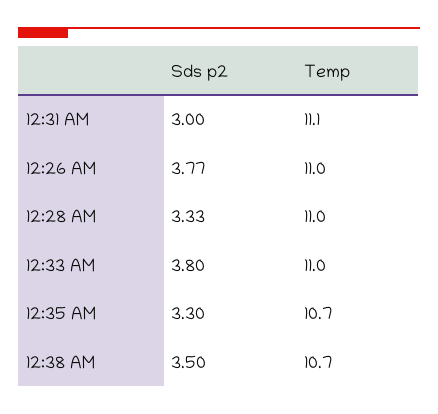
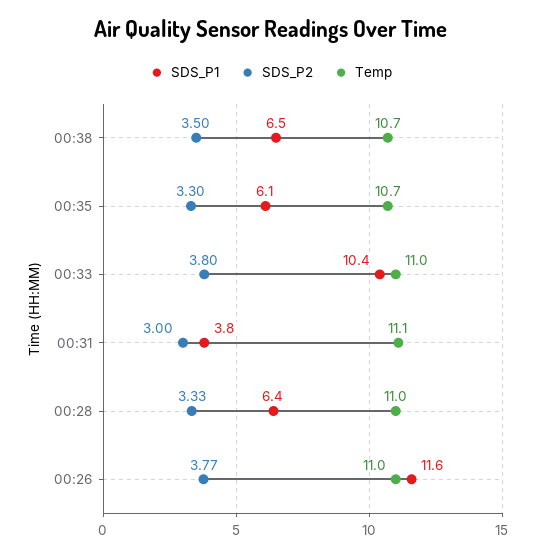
  {
    "Sds p2": {
      "12:31 AM": 3,
      "12:26 AM": 3.77,
      "12:28 AM": 3.33,
      "12:33 AM": 3.8,
      "12:35 AM": 3.3,
      "12:38 AM": 3.5
    },
    "Temp": {
      "12:31 AM": 11.1,
      "12:26 AM": 11,
      "12:28 AM": 11,
      "12:33 AM": 11,
      "12:35 AM": 10.7,
      "12:38 AM": 10.7
-   }
+   },
+   "SDS_P1": {
+     "12:38 AM": 6.5,
+     "12:35 AM": 6.1,
+     "12:33 AM": 10.4,
+     "12:31 AM": 3.8,
+     "12:28 AM": 6.4,
+     "12:26 AM": 11.6
+   }
  }

